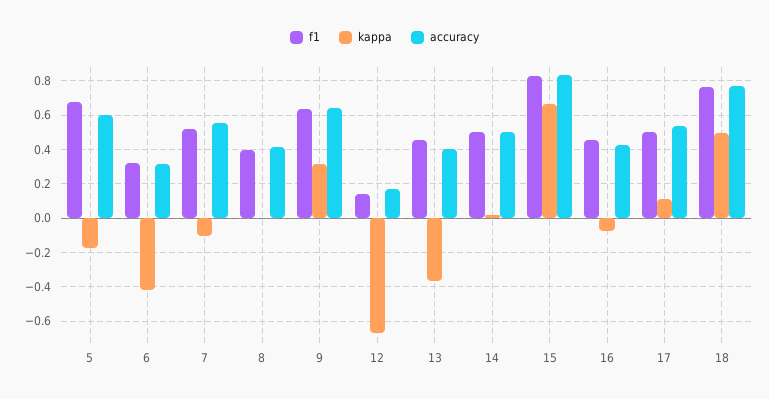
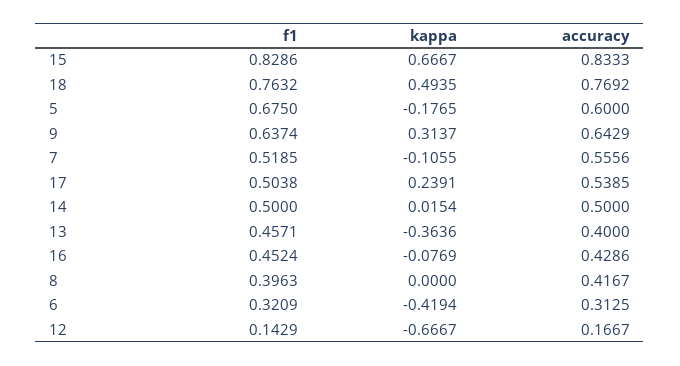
  {
    "f1": {
      "5": 0.675,
      "6": 0.3209,
      "7": 0.5185,
      "8": 0.3963,
      "9": 0.6374,
      "12": 0.1429,
      "13": 0.4571,
      "14": 0.5,
      "15": 0.8286,
      "16": 0.4524,
      "17": 0.5038,
      "18": 0.7632
    },
    "kappa": {
      "5": -0.1765,
      "6": -0.4194,
      "7": -0.1055,
      "8": 0,
      "9": 0.3137,
      "12": -0.6667,
      "13": -0.3636,
      "14": 0.0154,
      "15": 0.6667,
      "16": -0.0769,
-     "17": 0.1,
+     "17": 0.2391,
      "18": 0.4935
    },
    "accuracy": {
      "5": 0.6,
      "6": 0.3125,
      "7": 0.5556,
      "8": 0.4167,
      "9": 0.6429,
      "12": 0.1667,
      "13": 0.4,
      "14": 0.5,
      "15": 0.8333,
      "16": 0.4286,
      "17": 0.5385,
      "18": 0.7692
    }
  }

